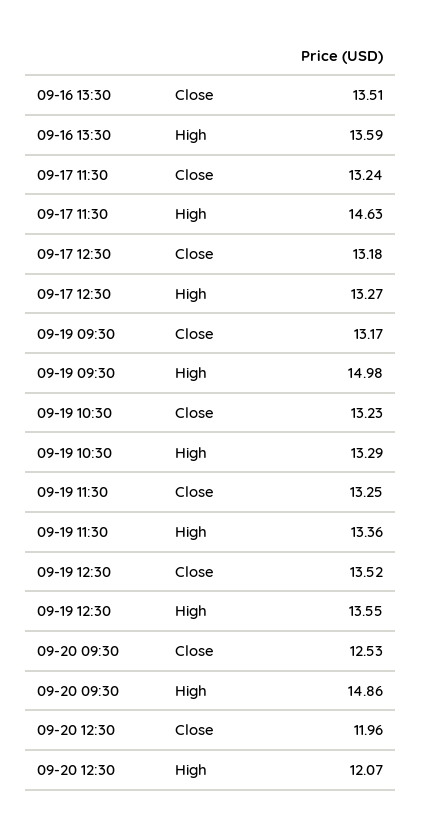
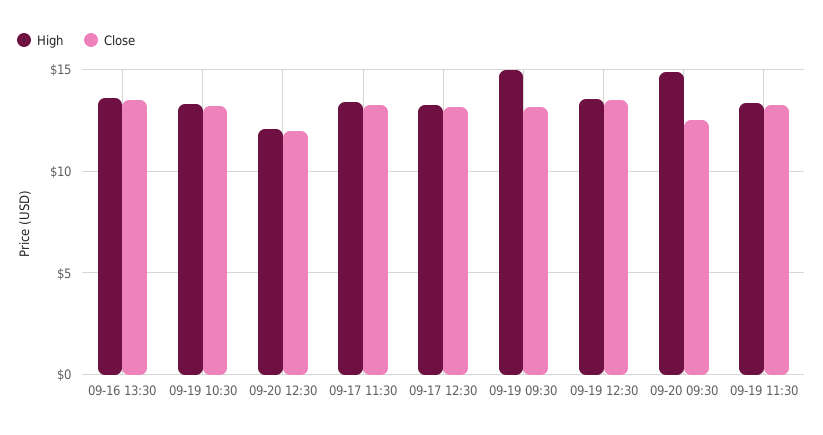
  {
    "Close": {
      "09-16 13:30": 13.51,
      "09-17 11:30": 13.24,
      "09-17 12:30": 13.18,
      "09-19 09:30": 13.17,
      "09-19 10:30": 13.23,
      "09-19 11:30": 13.25,
      "09-19 12:30": 13.52,
      "09-20 09:30": 12.53,
      "09-20 12:30": 11.96
    },
    "High": {
      "09-16 13:30": 13.59,
-     "09-17 11:30": 14.63,
+     "09-17 11:30": 13.5,
      "09-17 12:30": 13.27,
      "09-19 09:30": 14.98,
      "09-19 10:30": 13.29,
      "09-19 11:30": 13.36,
      "09-19 12:30": 13.55,
      "09-20 09:30": 14.86,
      "09-20 12:30": 12.07
    }
  }

